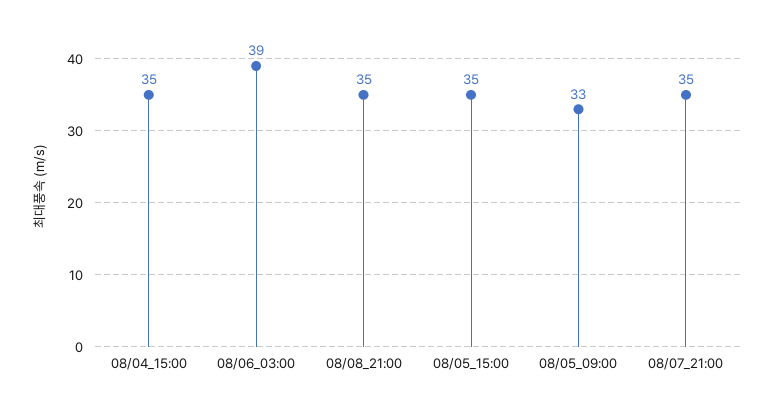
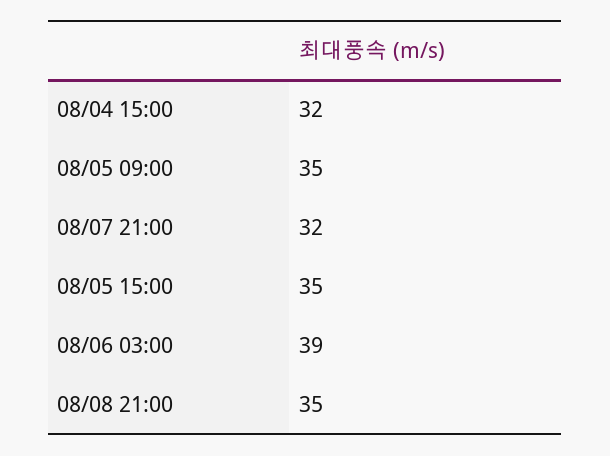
  {
-   "08/04_15:00": 35,
+   "08/04_15:00": 32,
    "08/06_03:00": 39,
    "08/08_21:00": 35,
    "08/05_15:00": 35,
-   "08/05_09:00": 33,
+   "08/05_09:00": 35,
-   "08/07_21:00": 35
+   "08/07_21:00": 32
  }

